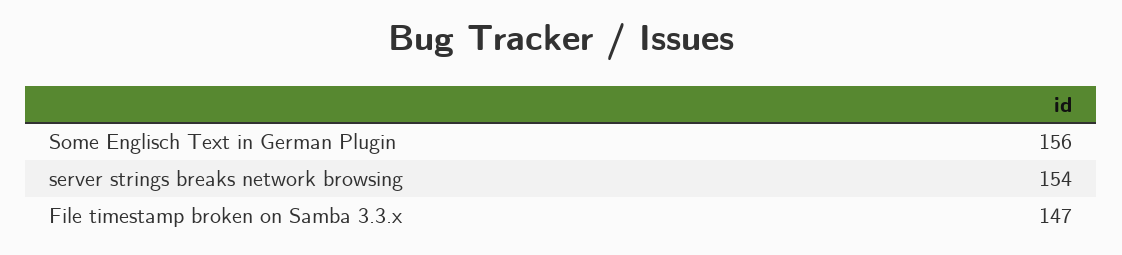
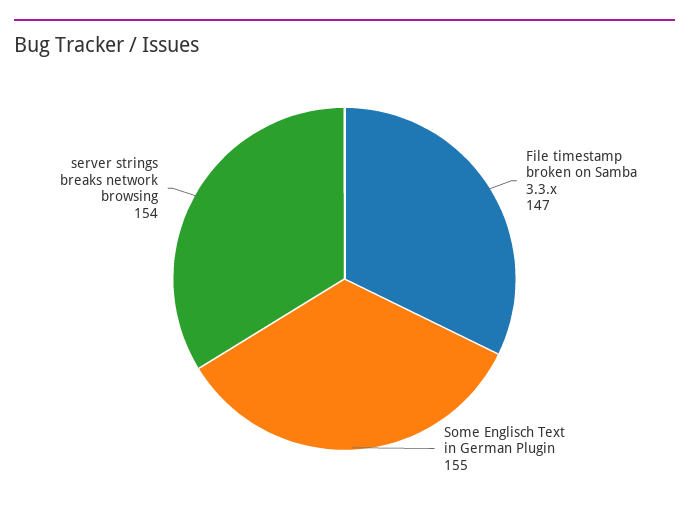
  {
-   "Some Englisch Text in German Plugin": 156,
+   "Some Englisch Text in German Plugin": 155,
    "server strings breaks network browsing": 154,
    "File timestamp broken on Samba 3.3.x": 147
  }

